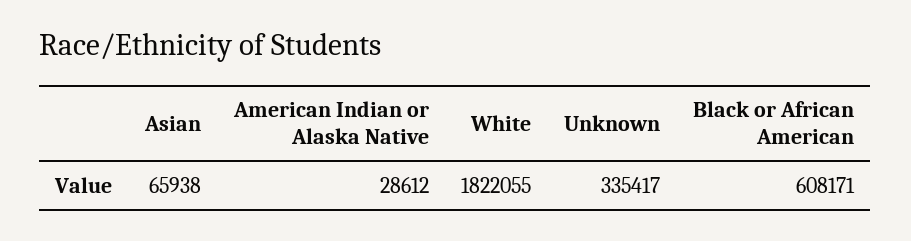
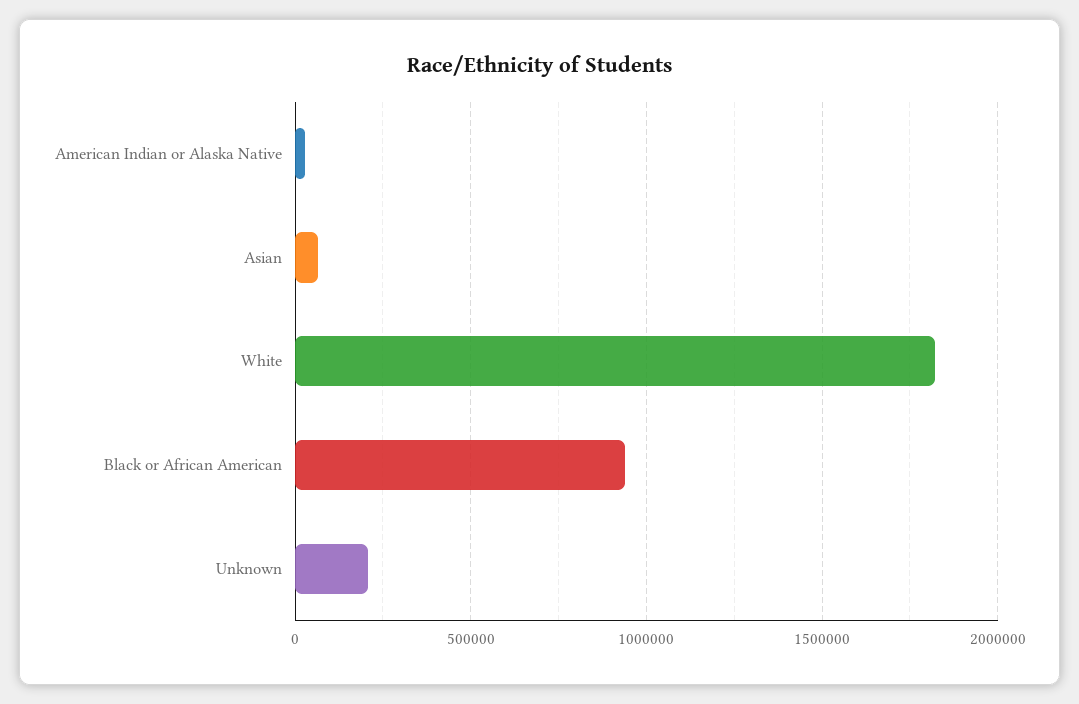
  {
    "Asian": 65938,
    "American Indian or Alaska Native": 28612,
    "White": 1822055,
-   "Unknown": 335417,
+   "Unknown": 200000,
-   "Black or African American": 608171
+   "Black or African American": 950000
  }

